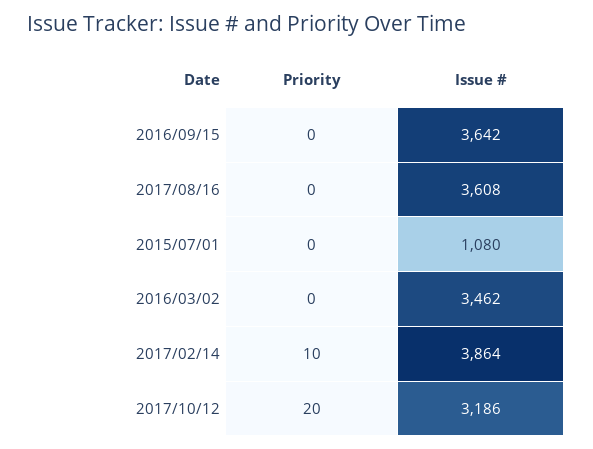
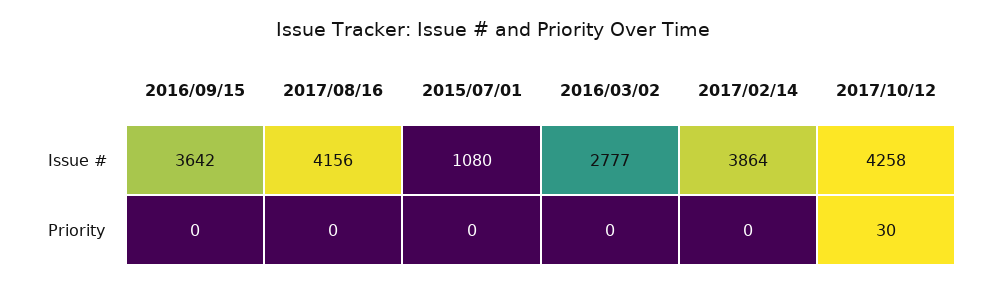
  {
    "Priority": {
      "2016/09/15": 0,
      "2017/08/16": 0,
      "2015/07/01": 0,
      "2016/03/02": 0,
-     "2017/02/14": 10,
+     "2017/02/14": 0,
-     "2017/10/12": 20
+     "2017/10/12": 30
    },
    "Issue #": {
      "2016/09/15": 3642,
-     "2017/08/16": 3608,
+     "2017/08/16": 4156,
      "2015/07/01": 1080,
-     "2016/03/02": 3462,
+     "2016/03/02": 2777,
      "2017/02/14": 3864,
-     "2017/10/12": 3186
+     "2017/10/12": 4258
    }
  }

